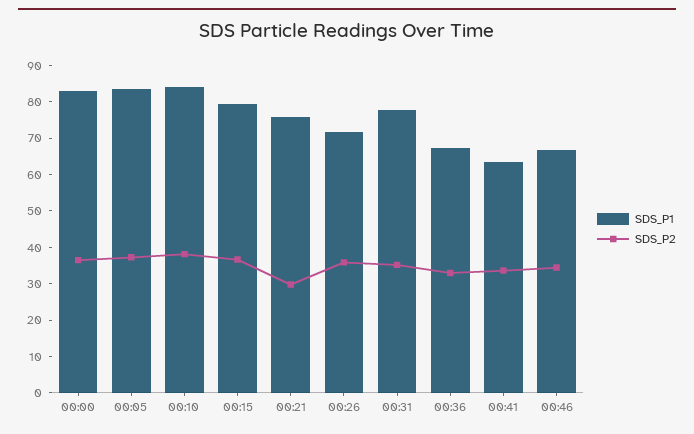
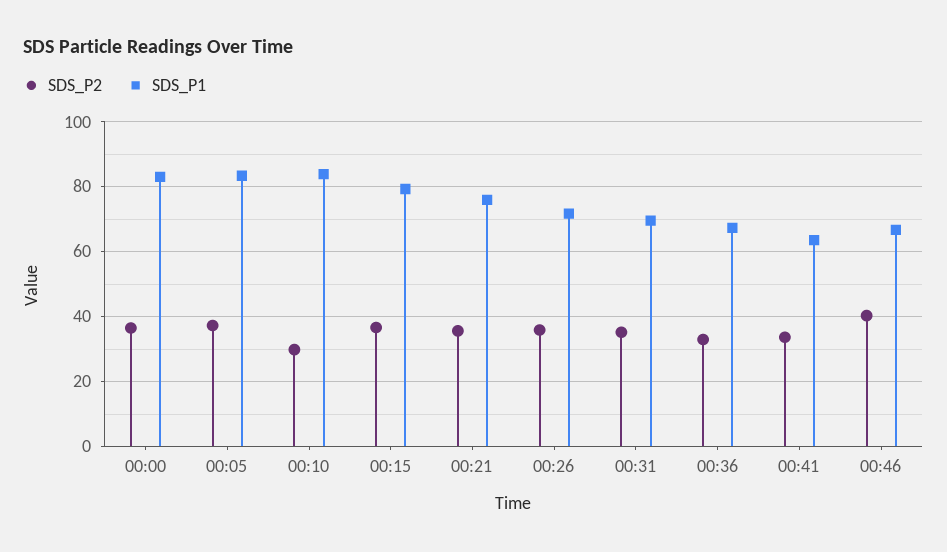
  {
    "SDS_P1": {
      "00:00": 84,
      "00:05": 84,
      "00:10": 84,
      "00:15": 80,
      "00:21": 76,
      "00:26": 72,
-     "00:31": 77.5,
+     "00:31": 70,
      "00:36": 68,
      "00:41": 64,
      "00:46": 66
    },
    "SDS_P2": {
      "00:00": 36,
      "00:05": 38,
-     "00:10": 37.5,
+     "00:10": 30,
      "00:15": 36,
-     "00:21": 30,
+     "00:21": 36,
      "00:26": 36,
      "00:31": 36,
      "00:36": 32,
      "00:41": 34,
-     "00:46": 35
+     "00:46": 40
    }
  }

